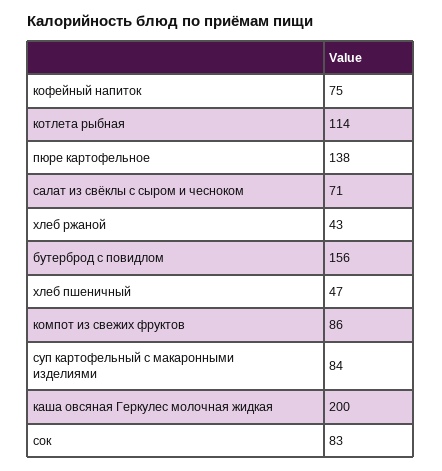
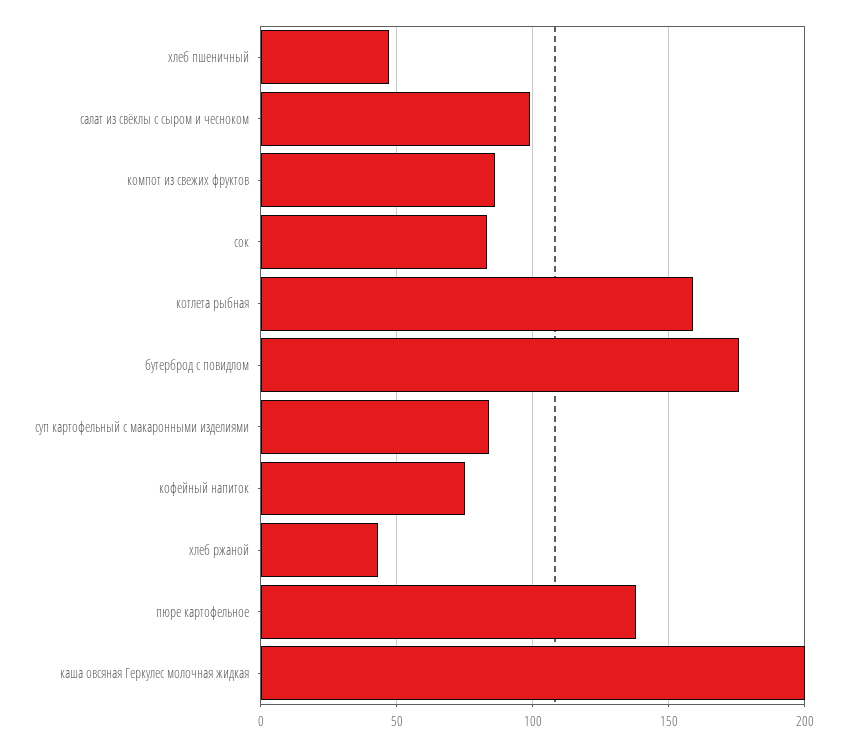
  {
    "кофейный напиток": 75,
-   "котлета рыбная": 114,
+   "котлета рыбная": 160,
    "пюре картофельное": 138,
-   "салат из свёклы с сыром и чесноком": 71,
+   "салат из свёклы с сыром и чесноком": 100,
    "хлеб ржаной": 43,
-   "бутерброд с повидлом": 156,
+   "бутерброд с повидлом": 175,
    "хлеб пшеничный": 47,
    "компот из свежих фруктов": 86,
    "суп картофельный с макаронными изделиями": 84,
    "каша овсяная Геркулес молочная жидкая": 200,
    "сок": 83
  }

